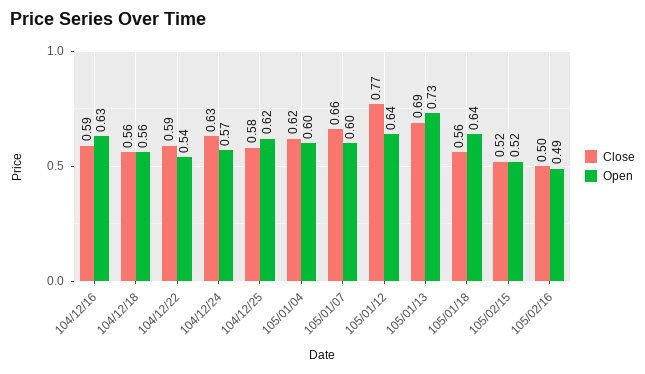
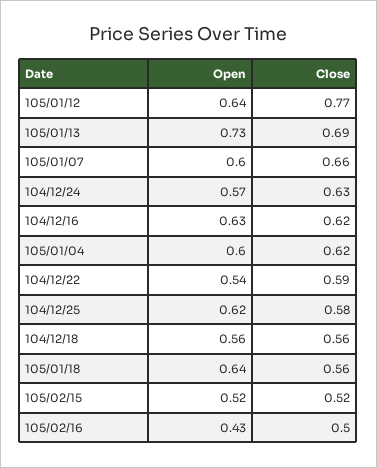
  {
    "Close": {
-     "104/12/16": 0.59,
+     "104/12/16": 0.62,
      "104/12/18": 0.56,
      "104/12/22": 0.59,
      "104/12/24": 0.63,
      "104/12/25": 0.58,
      "105/01/04": 0.62,
      "105/01/07": 0.66,
      "105/01/12": 0.77,
      "105/01/13": 0.69,
      "105/01/18": 0.56,
      "105/02/15": 0.52,
      "105/02/16": 0.5
    },
    "Open": {
      "104/12/16": 0.63,
      "104/12/18": 0.56,
      "104/12/22": 0.54,
      "104/12/24": 0.57,
      "104/12/25": 0.62,
      "105/01/04": 0.6,
      "105/01/07": 0.6,
      "105/01/12": 0.64,
      "105/01/13": 0.73,
      "105/01/18": 0.64,
      "105/02/15": 0.52,
-     "105/02/16": 0.49
+     "105/02/16": 0.43
    }
  }

